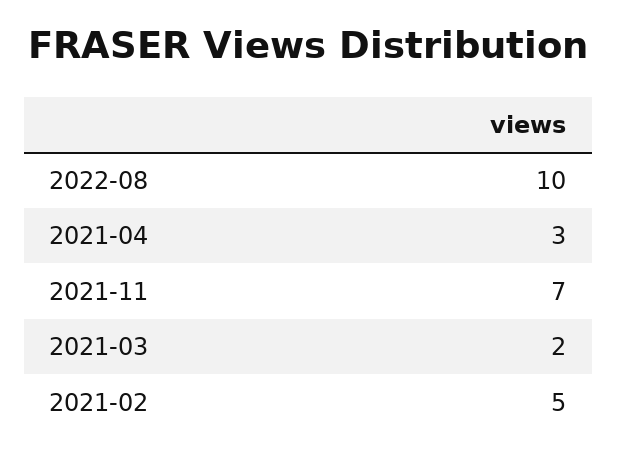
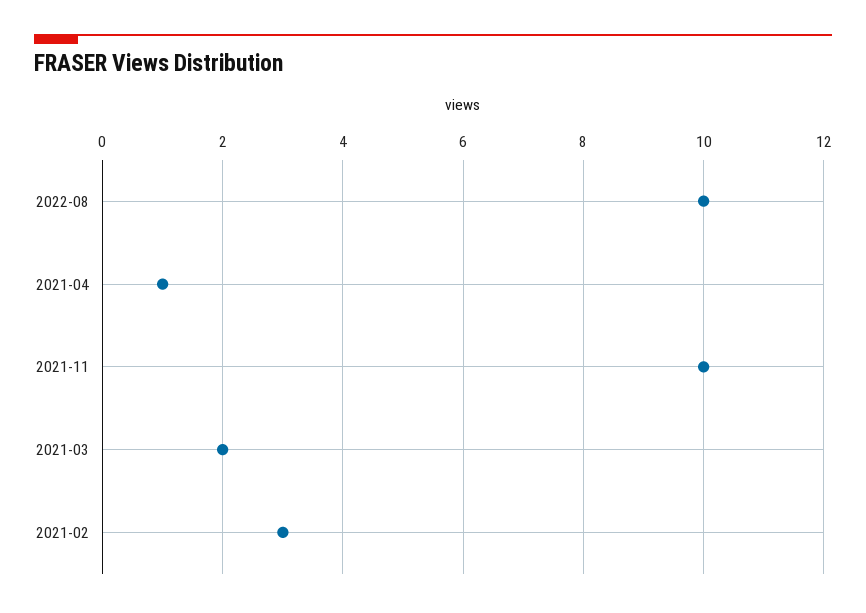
  {
    "2022-08": 10,
-   "2021-04": 3,
+   "2021-04": 1,
-   "2021-11": 7,
+   "2021-11": 10,
    "2021-03": 2,
-   "2021-02": 5
+   "2021-02": 3
  }

